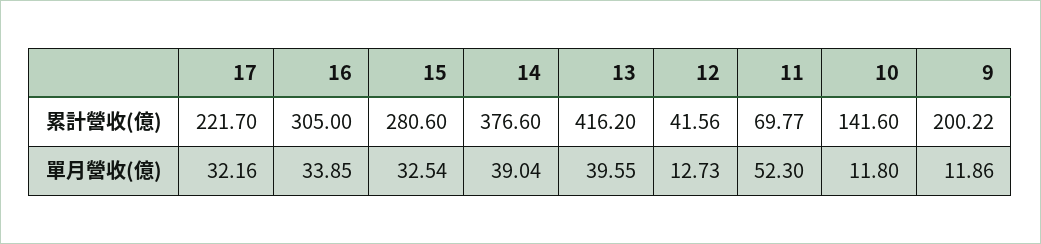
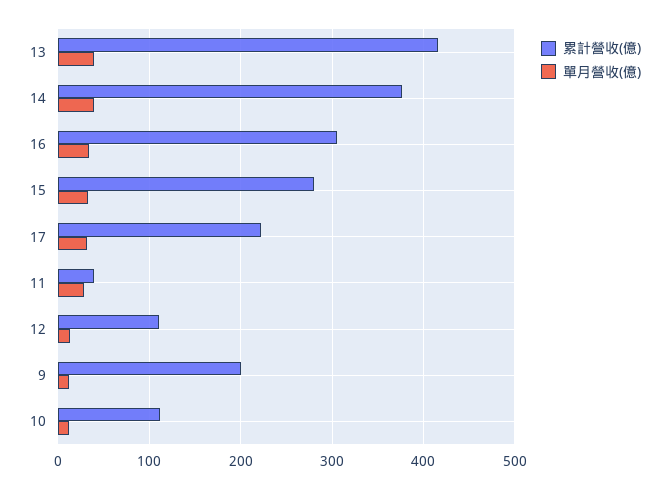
  {
    "累計營收(億)": {
      "17": 221.7,
      "16": 305,
      "15": 280.6,
      "14": 376.6,
      "13": 416.2,
-     "12": 41.56,
+     "12": 110,
-     "11": 69.77,
+     "11": 40,
-     "10": 141.6,
+     "10": 110,
      "9": 200.22
    },
    "單月營收(億)": {
      "17": 32.16,
      "16": 33.85,
      "15": 32.54,
      "14": 39.04,
      "13": 39.55,
      "12": 12.73,
-     "11": 52.3,
+     "11": 30,
      "10": 11.8,
      "9": 11.86
    }
  }

